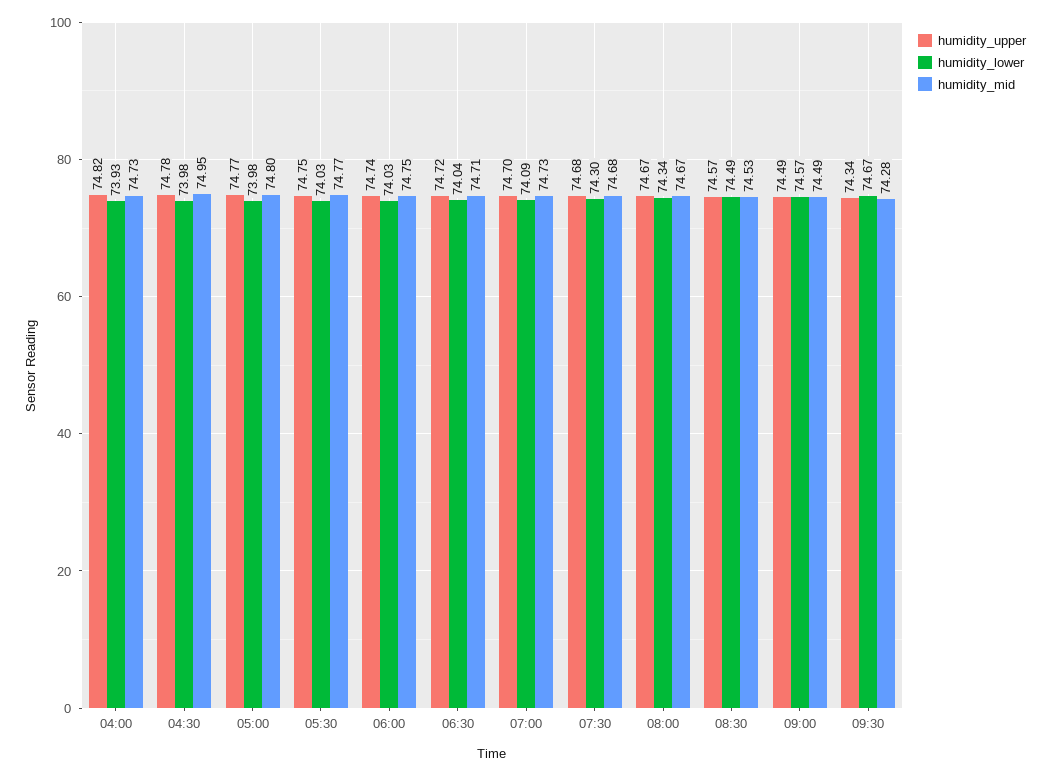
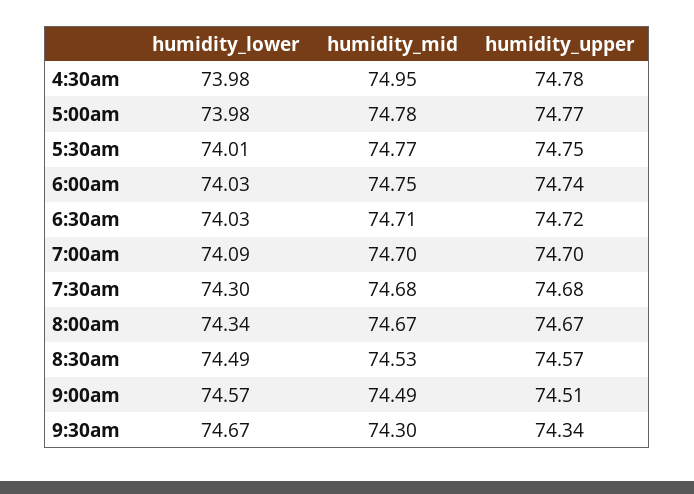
  {
    "humidity_upper": {
-     "04:00": 74.82,
      "04:30": 74.78,
      "05:00": 74.77,
      "05:30": 74.75,
      "06:00": 74.74,
      "06:30": 74.72,
      "07:00": 74.7,
      "07:30": 74.68,
      "08:00": 74.67,
      "08:30": 74.57,
-     "09:00": 74.49,
+     "09:00": 74.51,
      "09:30": 74.34
    },
    "humidity_lower": {
-     "04:00": 73.93,
      "04:30": 73.98,
      "05:00": 73.98,
-     "05:30": 74.03,
+     "05:30": 74.01,
      "06:00": 74.03,
-     "06:30": 74.04,
+     "06:30": 74.03,
      "07:00": 74.09,
      "07:30": 74.3,
      "08:00": 74.34,
      "08:30": 74.49,
      "09:00": 74.57,
      "09:30": 74.67
    },
    "humidity_mid": {
-     "04:00": 74.73,
      "04:30": 74.95,
-     "05:00": 74.8,
+     "05:00": 74.78,
      "05:30": 74.77,
      "06:00": 74.75,
      "06:30": 74.71,
-     "07:00": 74.73,
+     "07:00": 74.7,
      "07:30": 74.68,
      "08:00": 74.67,
      "08:30": 74.53,
      "09:00": 74.49,
-     "09:30": 74.28
+     "09:30": 74.3
    }
  }

